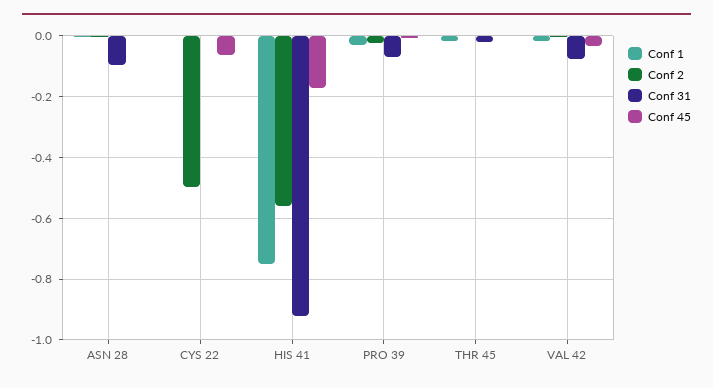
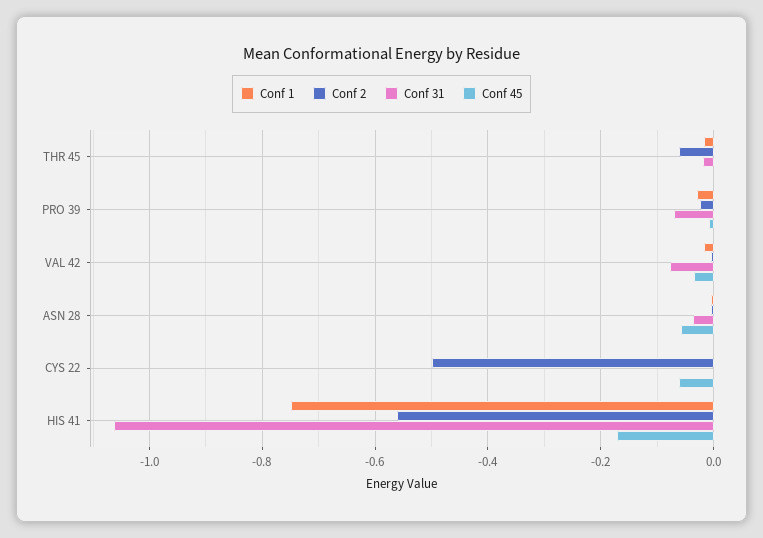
  {
    "Conf 1": {
      "ASN 28": 0,
      "CYS 22": 0,
      "HIS 41": -0.74,
      "PRO 39": -0.02,
      "THR 45": -0.02,
      "VAL 42": -0.02
    },
    "Conf 2": {
      "ASN 28": 0,
      "CYS 22": -0.5,
      "HIS 41": -0.56,
      "PRO 39": -0.02,
-     "THR 45": 0,
+     "THR 45": -0.06,
      "VAL 42": 0
    },
    "Conf 31": {
-     "ASN 28": -0.1,
+     "ASN 28": -0.04,
      "CYS 22": 0,
-     "HIS 41": -0.92,
+     "HIS 41": -1.06,
      "PRO 39": -0.06,
      "THR 45": -0.02,
      "VAL 42": -0.08
    },
    "Conf 45": {
-     "ASN 28": 0,
+     "ASN 28": -0.06,
      "CYS 22": -0.06,
      "HIS 41": -0.18,
      "PRO 39": 0,
      "THR 45": 0,
      "VAL 42": -0.04
    }
  }

